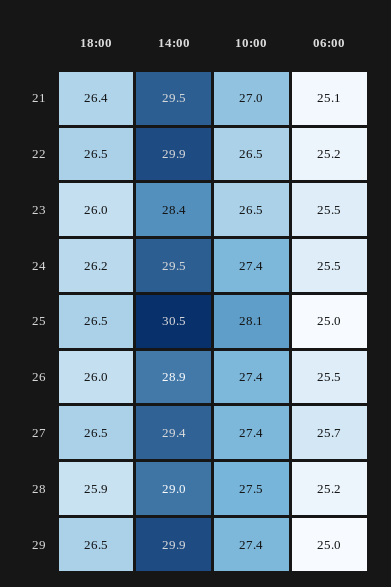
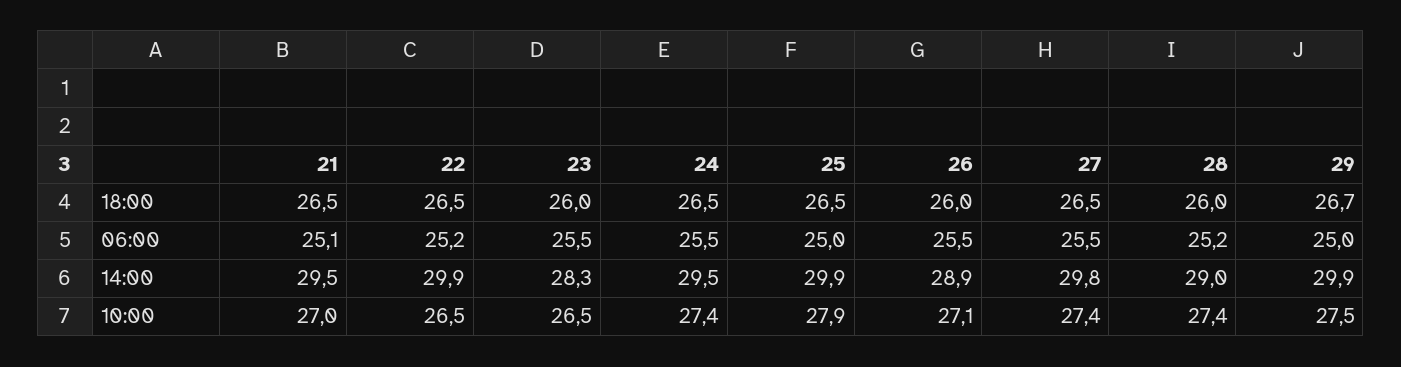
  {
    "18:00": {
-     "21": 26.4,
+     "21": 26.5,
      "22": 26.5,
      "23": 26,
-     "24": 26.2,
+     "24": 26.5,
      "25": 26.5,
      "26": 26,
      "27": 26.5,
-     "28": 25.9,
+     "28": 26,
-     "29": 26.5
+     "29": 26.7
    },
    "14:00": {
      "21": 29.5,
      "22": 29.9,
-     "23": 28.4,
+     "23": 28.3,
      "24": 29.5,
-     "25": 30.5,
+     "25": 29.9,
      "26": 28.9,
-     "27": 29.4,
+     "27": 29.8,
      "28": 29,
      "29": 29.9
    },
    "10:00": {
      "21": 27,
      "22": 26.5,
      "23": 26.5,
      "24": 27.4,
-     "25": 28.1,
+     "25": 27.9,
-     "26": 27.4,
+     "26": 27.1,
      "27": 27.4,
-     "28": 27.5,
+     "28": 27.4,
-     "29": 27.4
+     "29": 27.5
    },
    "06:00": {
      "21": 25.1,
      "22": 25.2,
      "23": 25.5,
      "24": 25.5,
      "25": 25,
      "26": 25.5,
-     "27": 25.7,
+     "27": 25.5,
      "28": 25.2,
      "29": 25
    }
  }

